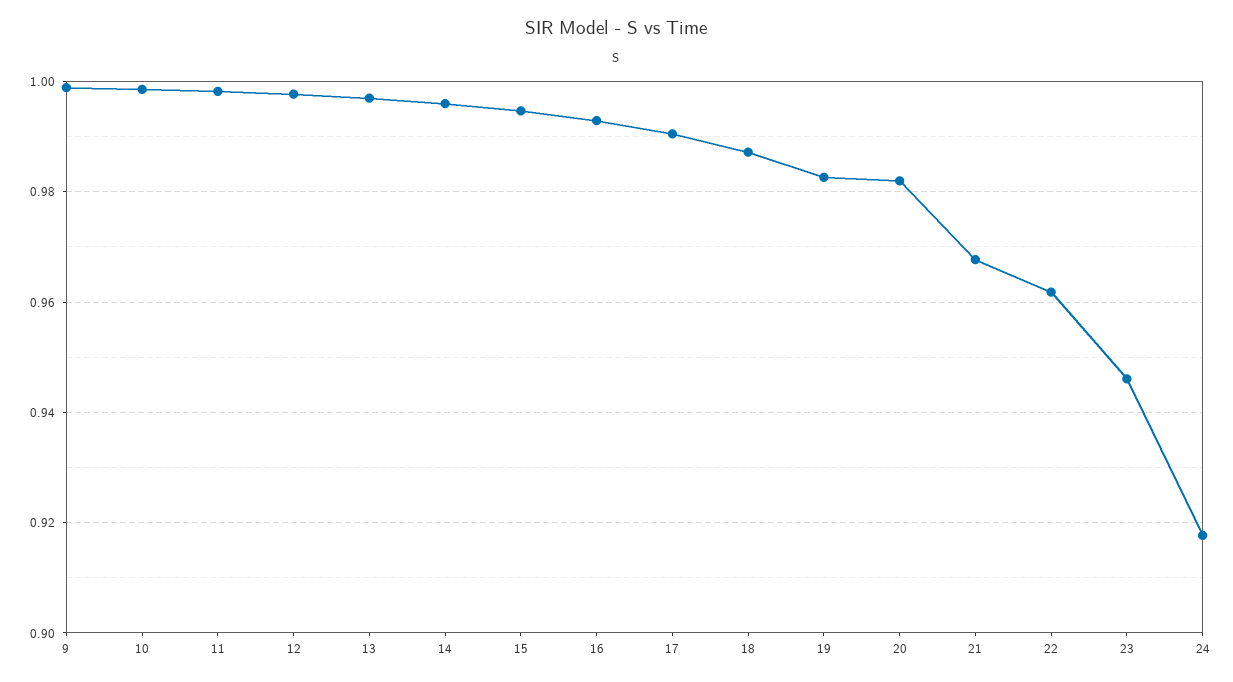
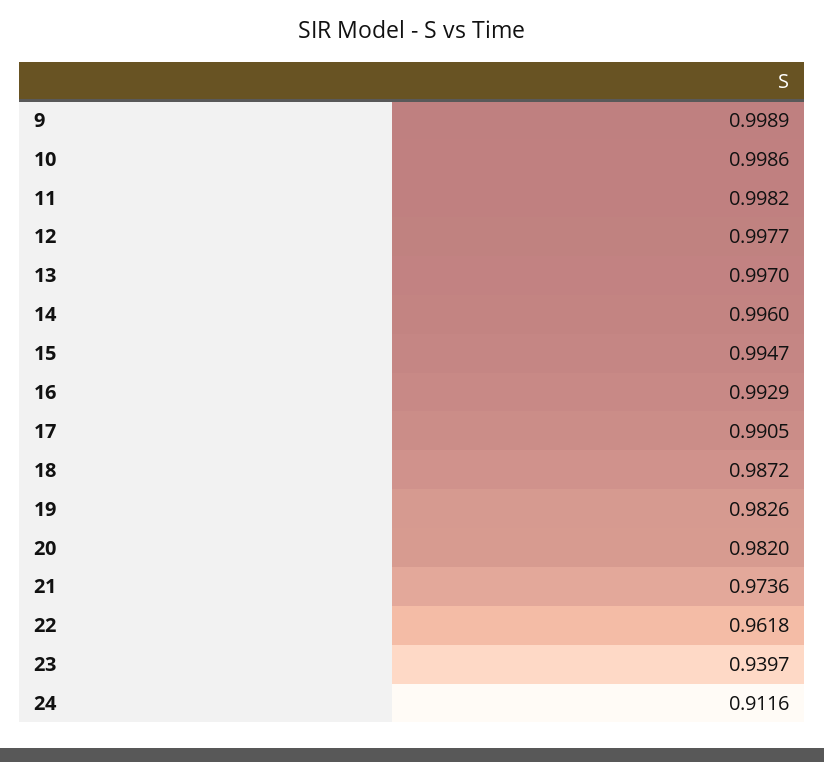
  {
    "9": 0.9989,
    "10": 0.9986,
    "11": 0.9982,
    "12": 0.9977,
    "13": 0.997,
    "14": 0.996,
    "15": 0.9947,
    "16": 0.9929,
    "17": 0.9905,
    "18": 0.9872,
    "19": 0.9826,
    "20": 0.982,
-   "21": 0.968,
+   "21": 0.9736,
    "22": 0.9618,
-   "23": 0.946,
+   "23": 0.9397,
-   "24": 0.918
+   "24": 0.9116
  }

